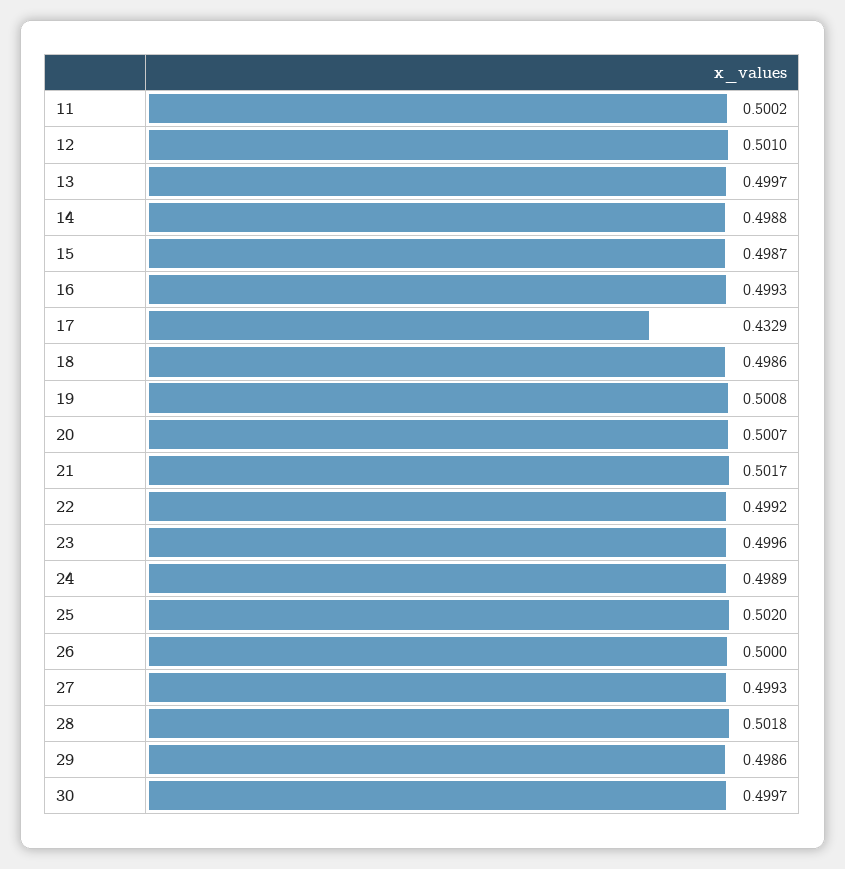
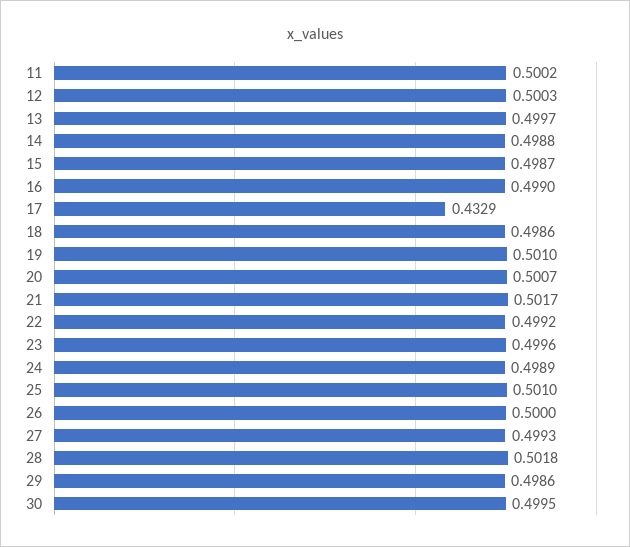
  {
    "11": 0.5002,
-   "12": 0.501,
+   "12": 0.5003,
    "13": 0.4997,
    "14": 0.4988,
    "15": 0.4987,
-   "16": 0.4993,
+   "16": 0.499,
    "17": 0.4329,
    "18": 0.4986,
-   "19": 0.5008,
+   "19": 0.501,
    "20": 0.5007,
    "21": 0.5017,
    "22": 0.4992,
    "23": 0.4996,
    "24": 0.4989,
-   "25": 0.502,
+   "25": 0.501,
    "26": 0.5,
    "27": 0.4993,
    "28": 0.5018,
    "29": 0.4986,
-   "30": 0.4997
+   "30": 0.4995
  }

